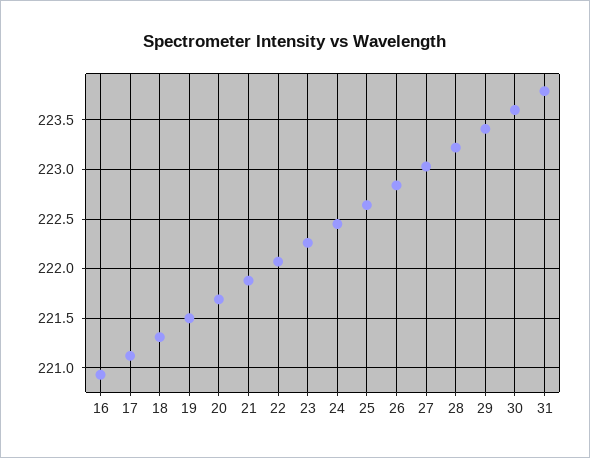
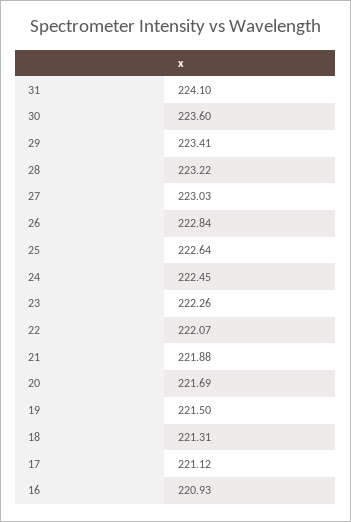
  {
    "16": 220.93,
    "17": 221.12,
    "18": 221.31,
    "19": 221.5,
    "20": 221.69,
    "21": 221.88,
    "22": 222.07,
    "23": 222.26,
    "24": 222.45,
    "25": 222.64,
    "26": 222.84,
    "27": 223.03,
    "28": 223.22,
    "29": 223.41,
    "30": 223.6,
-   "31": 223.8
+   "31": 224.1
  }

